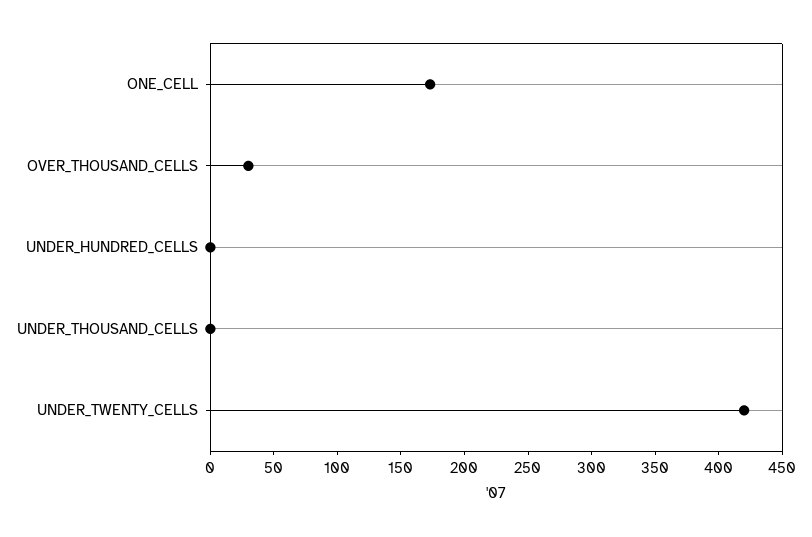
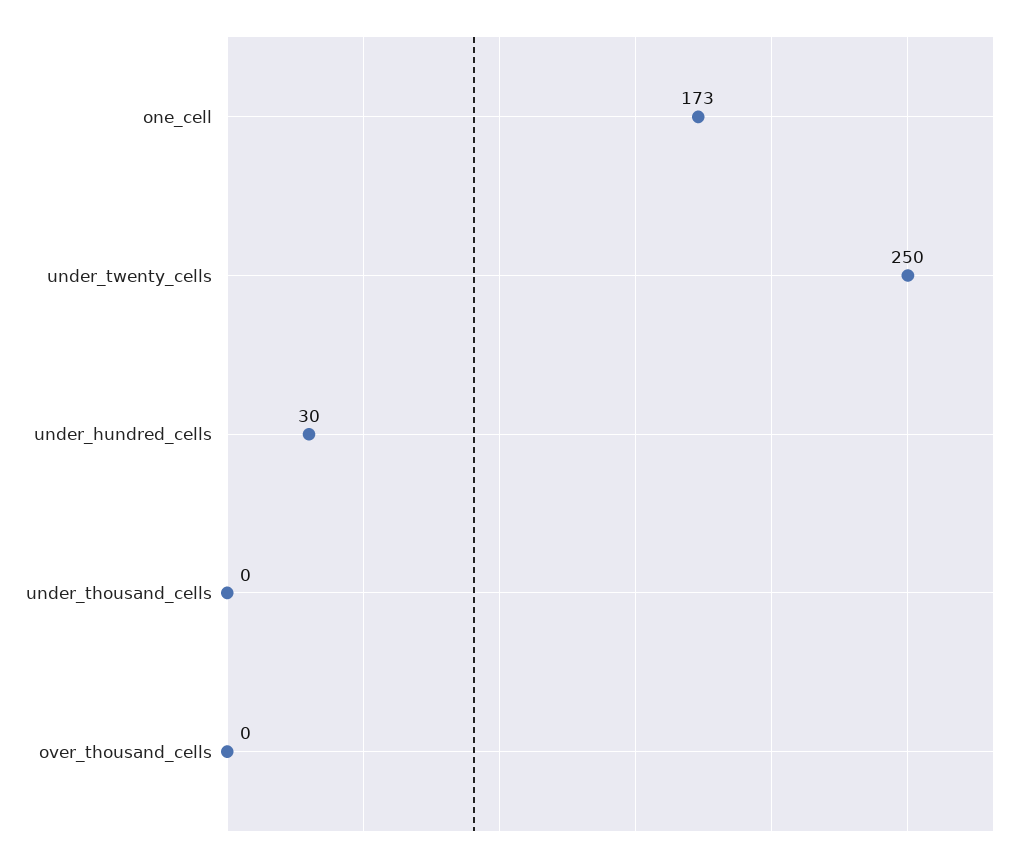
  {
    "ONE_CELL": 173,
-   "OVER_THOUSAND_CELLS": 30,
+   "OVER_THOUSAND_CELLS": 0,
-   "UNDER_HUNDRED_CELLS": 0,
+   "UNDER_HUNDRED_CELLS": 30,
    "UNDER_THOUSAND_CELLS": 0,
-   "UNDER_TWENTY_CELLS": 420
+   "UNDER_TWENTY_CELLS": 250
  }

